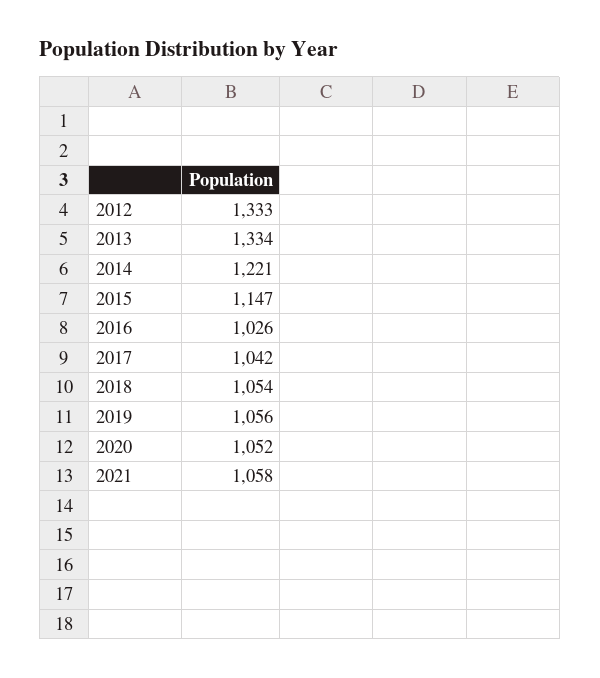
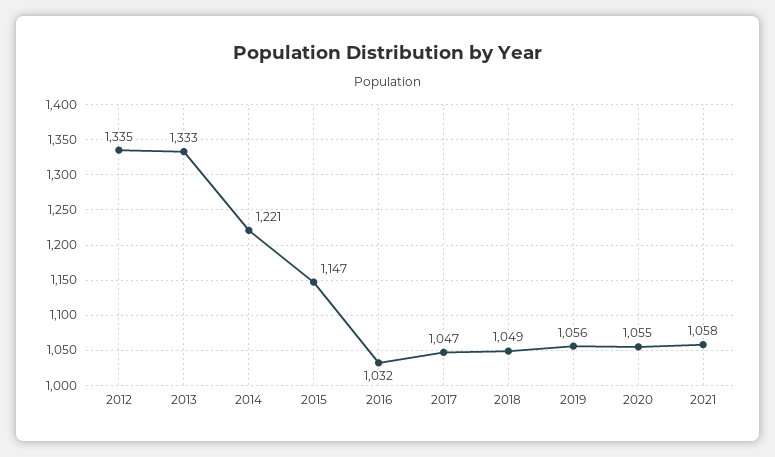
  {
-   "2012": 1333,
+   "2012": 1335,
-   "2013": 1334,
+   "2013": 1333,
    "2014": 1221,
    "2015": 1147,
-   "2016": 1026,
+   "2016": 1032,
-   "2017": 1042,
+   "2017": 1047,
-   "2018": 1054,
+   "2018": 1049,
    "2019": 1056,
-   "2020": 1052,
+   "2020": 1055,
    "2021": 1058
  }

